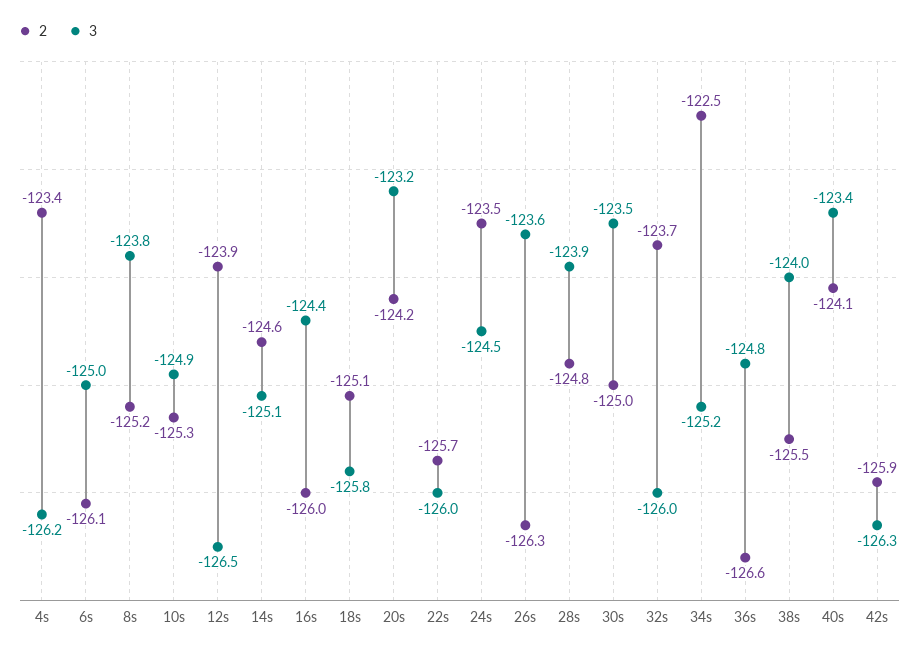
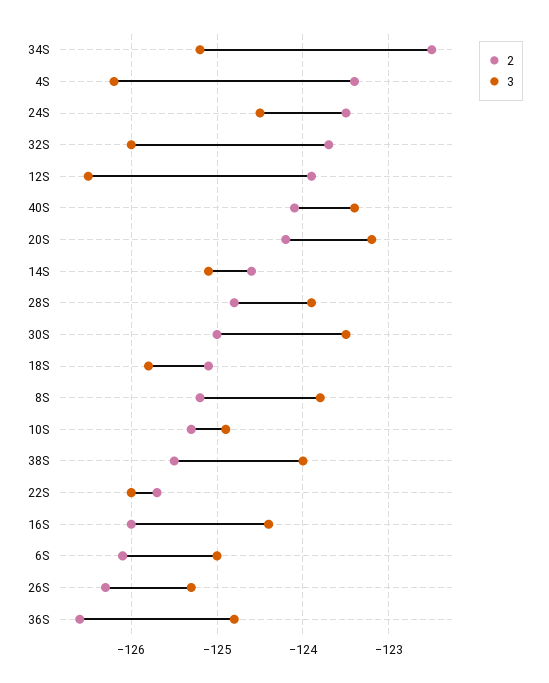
  {
    "2": {
      "4s": -123.4,
      "6s": -126.1,
      "8s": -125.2,
      "10s": -125.3,
      "12s": -123.9,
      "14s": -124.6,
      "16s": -126,
      "18s": -125.1,
      "20s": -124.2,
      "22s": -125.7,
      "24s": -123.5,
      "26s": -126.3,
      "28s": -124.8,
      "30s": -125,
      "32s": -123.7,
      "34s": -122.5,
      "36s": -126.6,
      "38s": -125.5,
-     "40s": -124.1,
+     "40s": -124.1
-     "42s": -125.9
    },
    "3": {
      "4s": -126.2,
      "6s": -125,
      "8s": -123.8,
      "10s": -124.9,
      "12s": -126.5,
      "14s": -125.1,
      "16s": -124.4,
      "18s": -125.8,
      "20s": -123.2,
      "22s": -126,
      "24s": -124.5,
-     "26s": -123.6,
+     "26s": -125.3,
      "28s": -123.9,
      "30s": -123.5,
      "32s": -126,
      "34s": -125.2,
      "36s": -124.8,
      "38s": -124,
-     "40s": -123.4,
+     "40s": -123.4
-     "42s": -126.3
    }
  }

